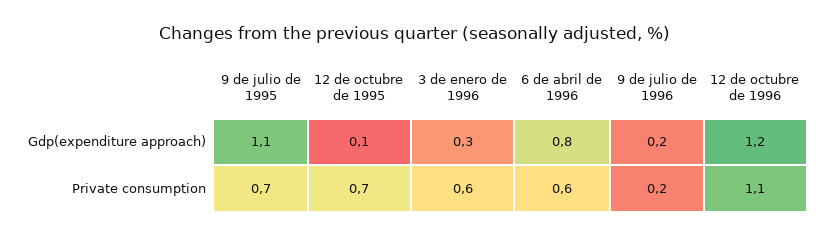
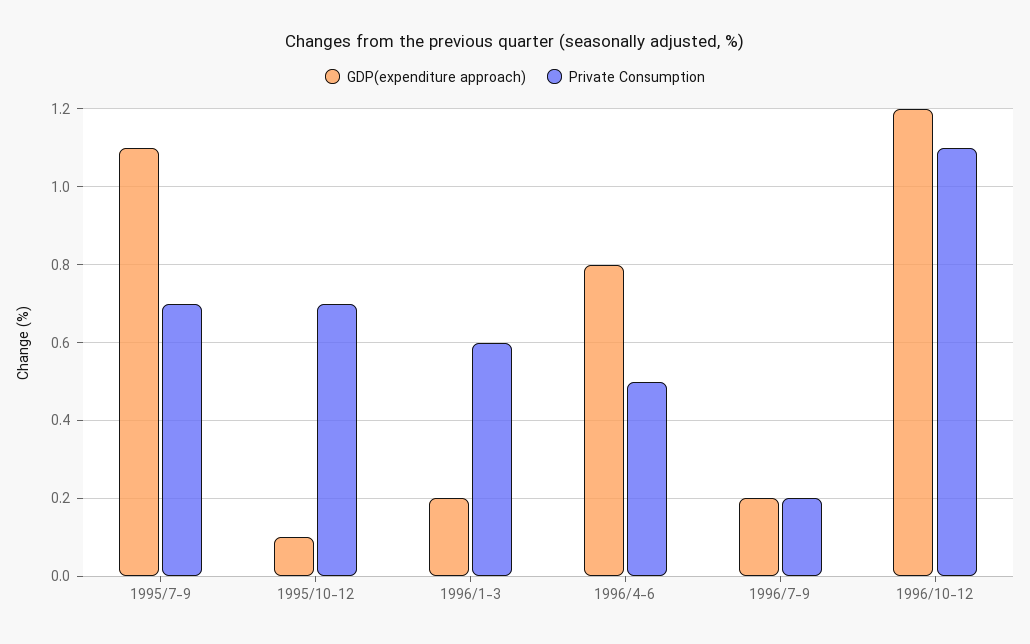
  {
    "Gdp(expenditure approach)": {
      "9 de julio de 1995": 1.1,
      "12 de octubre de 1995": 0.1,
-     "3 de enero de 1996": 0.3,
+     "3 de enero de 1996": 0.2,
      "6 de abril de 1996": 0.8,
      "9 de julio de 1996": 0.2,
      "12 de octubre de 1996": 1.2
    },
    "Private consumption": {
      "9 de julio de 1995": 0.7,
      "12 de octubre de 1995": 0.7,
      "3 de enero de 1996": 0.6,
-     "6 de abril de 1996": 0.6,
+     "6 de abril de 1996": 0.5,
      "9 de julio de 1996": 0.2,
      "12 de octubre de 1996": 1.1
    }
  }

